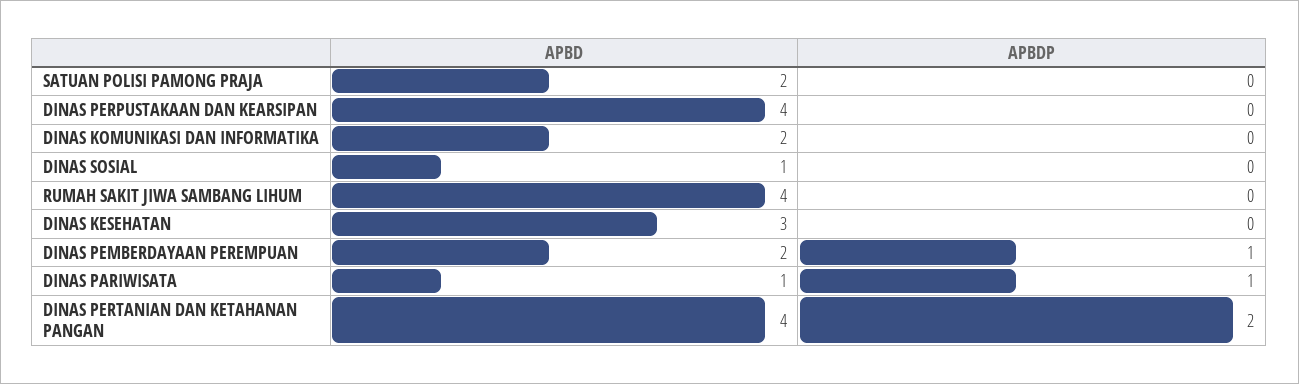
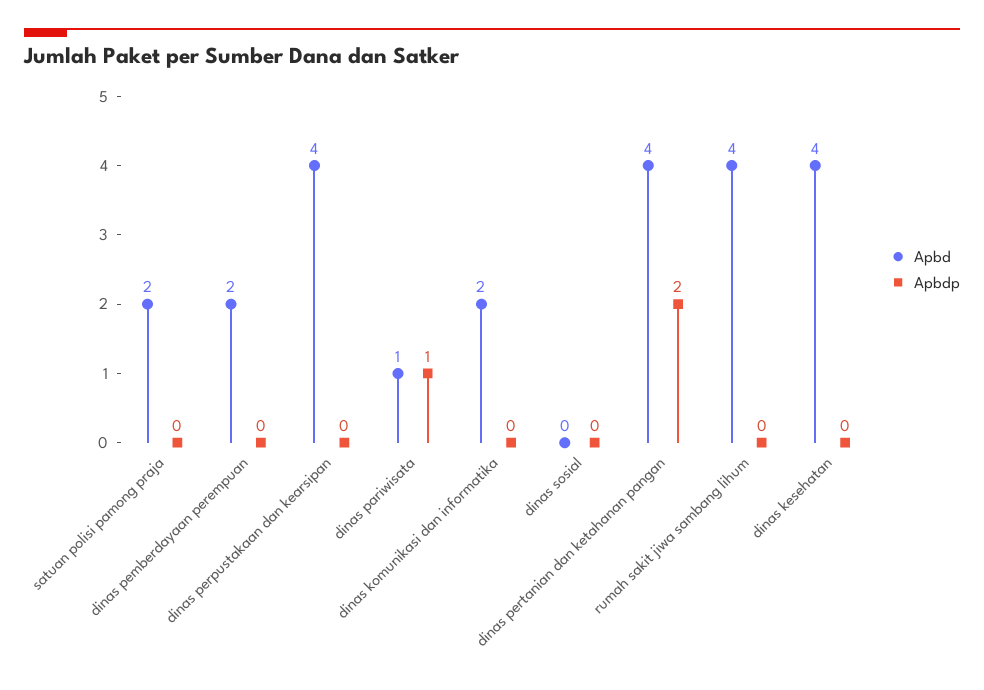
  {
    "APBD": {
      "SATUAN POLISI PAMONG PRAJA": 2,
      "DINAS PERPUSTAKAAN DAN KEARSIPAN": 4,
      "DINAS KOMUNIKASI DAN INFORMATIKA": 2,
-     "DINAS SOSIAL": 1,
+     "DINAS SOSIAL": 0,
      "RUMAH SAKIT JIWA SAMBANG LIHUM": 4,
-     "DINAS KESEHATAN": 3,
+     "DINAS KESEHATAN": 4,
      "DINAS PEMBERDAYAAN PEREMPUAN": 2,
      "DINAS PARIWISATA": 1,
      "DINAS PERTANIAN DAN KETAHANAN PANGAN": 4
    },
    "APBDP": {
      "SATUAN POLISI PAMONG PRAJA": 0,
      "DINAS PERPUSTAKAAN DAN KEARSIPAN": 0,
      "DINAS KOMUNIKASI DAN INFORMATIKA": 0,
      "DINAS SOSIAL": 0,
      "RUMAH SAKIT JIWA SAMBANG LIHUM": 0,
      "DINAS KESEHATAN": 0,
-     "DINAS PEMBERDAYAAN PEREMPUAN": 1,
+     "DINAS PEMBERDAYAAN PEREMPUAN": 0,
      "DINAS PARIWISATA": 1,
      "DINAS PERTANIAN DAN KETAHANAN PANGAN": 2
    }
  }

